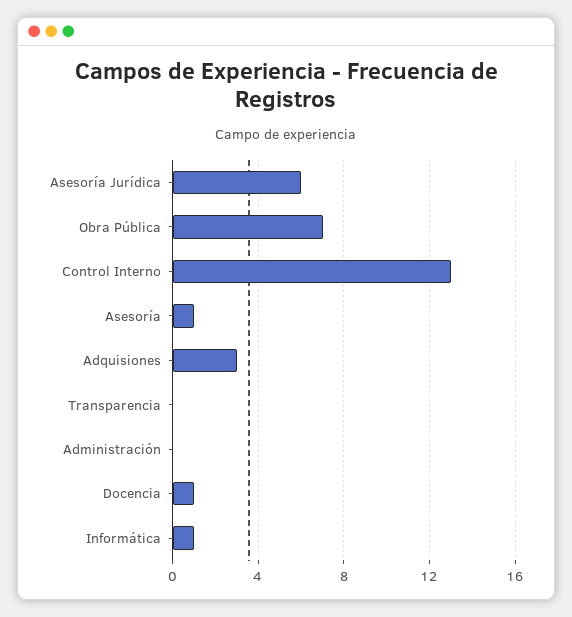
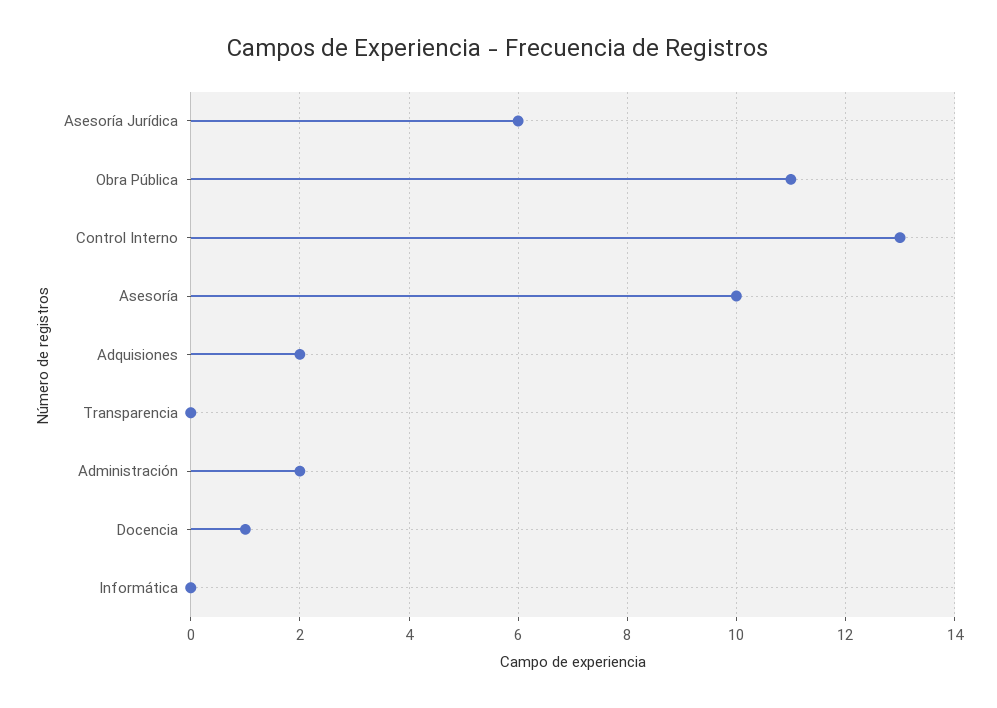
  {
    "Asesoría Jurídica": 6,
-   "Obra Pública": 7,
+   "Obra Pública": 11,
    "Control Interno": 13,
-   "Asesoría": 1,
+   "Asesoría": 10,
-   "Adquisiones": 3,
+   "Adquisiones": 2,
    "Transparencia": 0,
-   "Administración": 0,
+   "Administración": 2,
    "Docencia": 1,
-   "Informática": 1
+   "Informática": 0
  }

